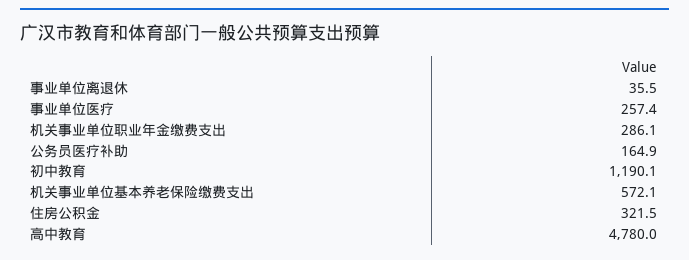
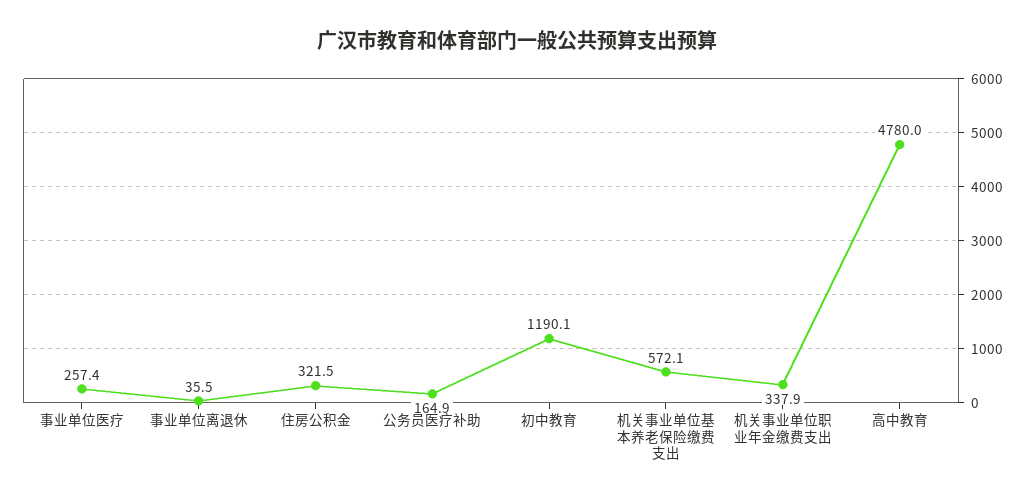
  {
    "事业单位离退休": 35.5,
    "事业单位医疗": 257.4,
-   "机关事业单位职业年金缴费支出": 286.1,
+   "机关事业单位职业年金缴费支出": 337.9,
    "公务员医疗补助": 164.9,
    "初中教育": 1190.1,
    "机关事业单位基本养老保险缴费支出": 572.1,
    "住房公积金": 321.5,
    "高中教育": 4780
  }

